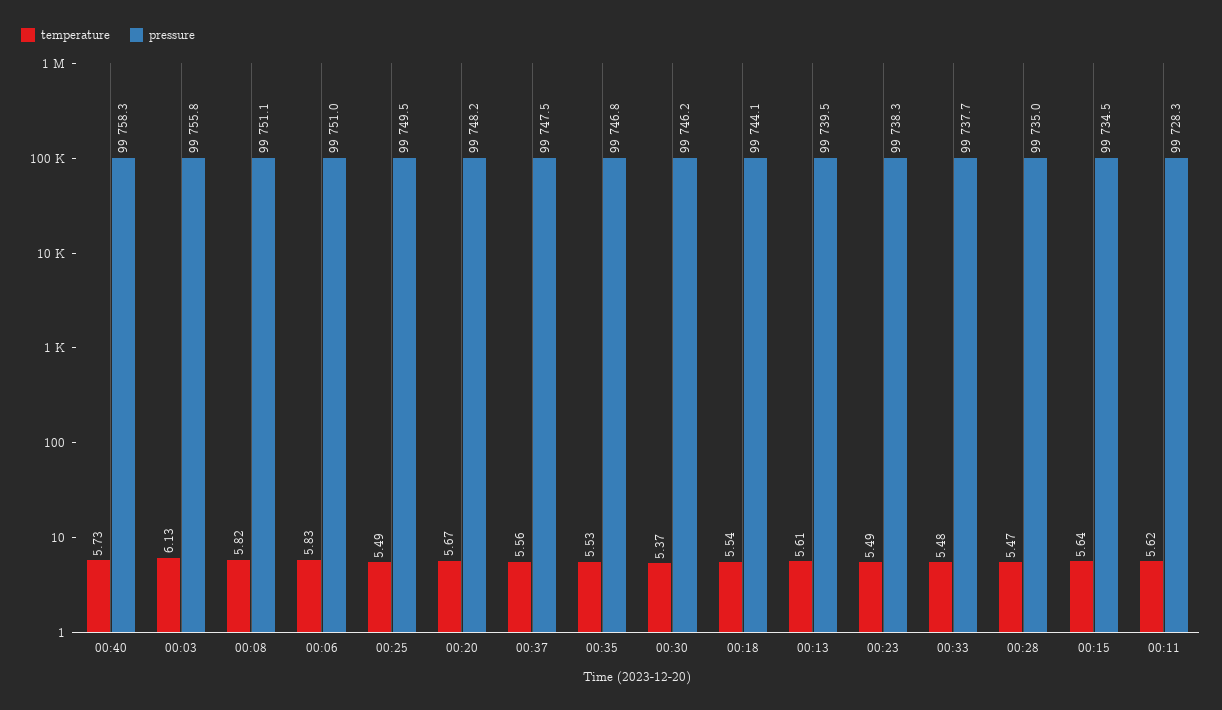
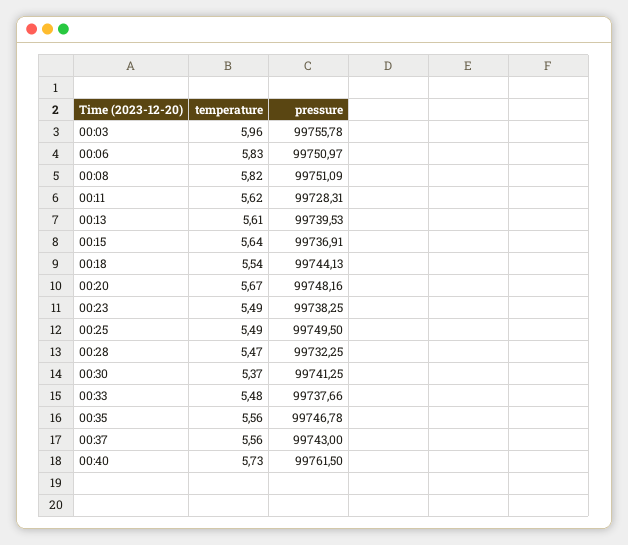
  {
    "temperature": {
      "00:40": 5.73,
-     "00:03": 6.13,
+     "00:03": 5.96,
      "00:08": 5.82,
      "00:06": 5.83,
      "00:25": 5.49,
      "00:20": 5.67,
      "00:37": 5.56,
-     "00:35": 5.53,
+     "00:35": 5.56,
      "00:30": 5.37,
      "00:18": 5.54,
      "00:13": 5.61,
      "00:23": 5.49,
      "00:33": 5.48,
      "00:28": 5.47,
      "00:15": 5.64,
      "00:11": 5.62
    },
    "pressure": {
-     "00:40": 99758.3,
+     "00:40": 99761.5,
      "00:03": 99755.78,
      "00:08": 99751.09,
      "00:06": 99750.97,
      "00:25": 99749.5,
      "00:20": 99748.16,
-     "00:37": 99747.5,
+     "00:37": 99743,
      "00:35": 99746.78,
-     "00:30": 99746.2,
+     "00:30": 99741.25,
      "00:18": 99744.13,
      "00:13": 99739.53,
      "00:23": 99738.25,
      "00:33": 99737.66,
-     "00:28": 99735,
+     "00:28": 99732.25,
-     "00:15": 99734.5,
+     "00:15": 99736.91,
      "00:11": 99728.31
    }
  }

